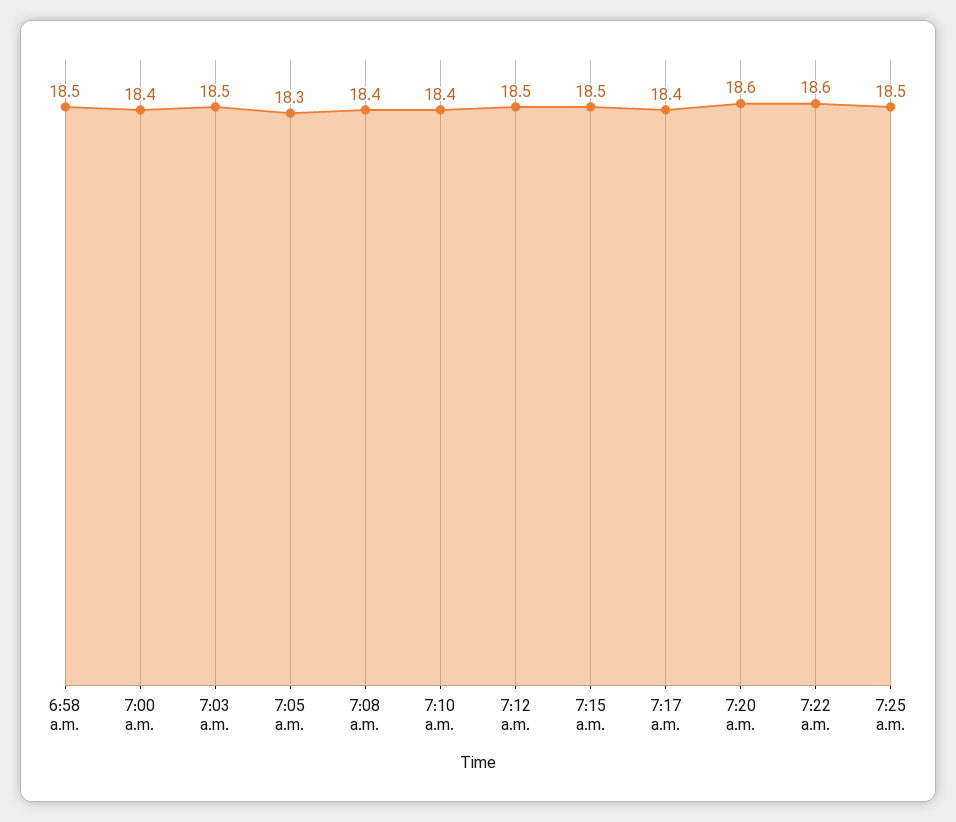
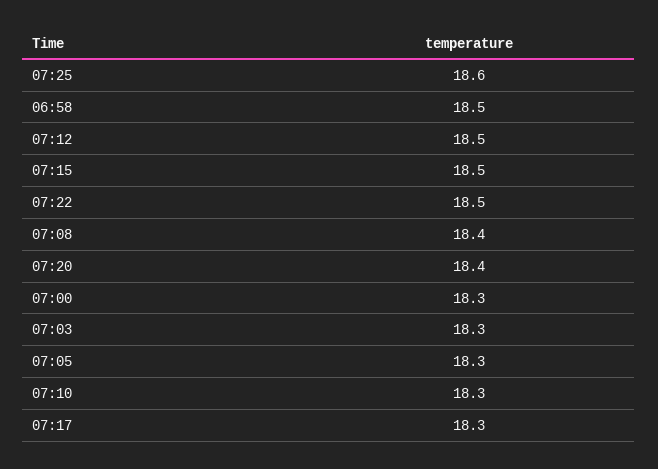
  {
    "6:58 a.m.": 18.5,
-   "7:00 a.m.": 18.4,
+   "7:00 a.m.": 18.3,
-   "7:03 a.m.": 18.5,
+   "7:03 a.m.": 18.3,
    "7:05 a.m.": 18.3,
    "7:08 a.m.": 18.4,
-   "7:10 a.m.": 18.4,
+   "7:10 a.m.": 18.3,
    "7:12 a.m.": 18.5,
    "7:15 a.m.": 18.5,
-   "7:17 a.m.": 18.4,
+   "7:17 a.m.": 18.3,
-   "7:20 a.m.": 18.6,
+   "7:20 a.m.": 18.4,
-   "7:22 a.m.": 18.6,
+   "7:22 a.m.": 18.5,
-   "7:25 a.m.": 18.5
+   "7:25 a.m.": 18.6
  }

